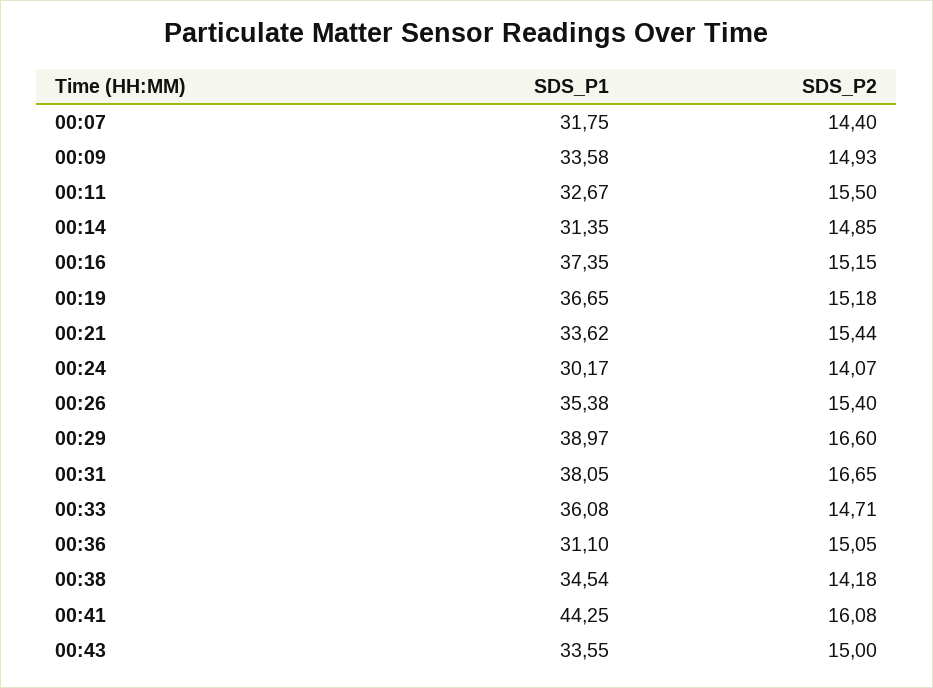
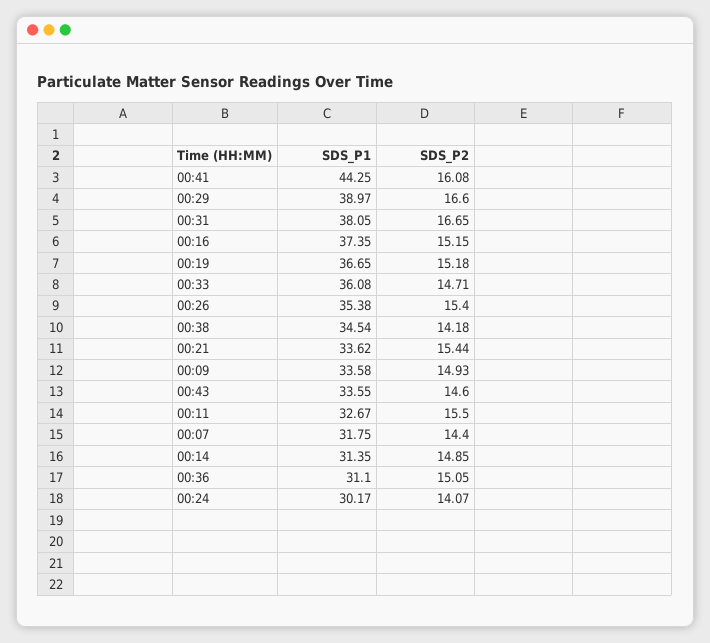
  {
    "SDS_P1": {
      "00:07": 31.75,
      "00:09": 33.58,
      "00:11": 32.67,
      "00:14": 31.35,
      "00:16": 37.35,
      "00:19": 36.65,
      "00:21": 33.62,
      "00:24": 30.17,
      "00:26": 35.38,
      "00:29": 38.97,
      "00:31": 38.05,
      "00:33": 36.08,
      "00:36": 31.1,
      "00:38": 34.54,
      "00:41": 44.25,
      "00:43": 33.55
    },
    "SDS_P2": {
      "00:07": 14.4,
      "00:09": 14.93,
      "00:11": 15.5,
      "00:14": 14.85,
      "00:16": 15.15,
      "00:19": 15.18,
      "00:21": 15.44,
      "00:24": 14.07,
      "00:26": 15.4,
      "00:29": 16.6,
      "00:31": 16.65,
      "00:33": 14.71,
      "00:36": 15.05,
      "00:38": 14.18,
      "00:41": 16.08,
-     "00:43": 15
+     "00:43": 14.6
    }
  }

